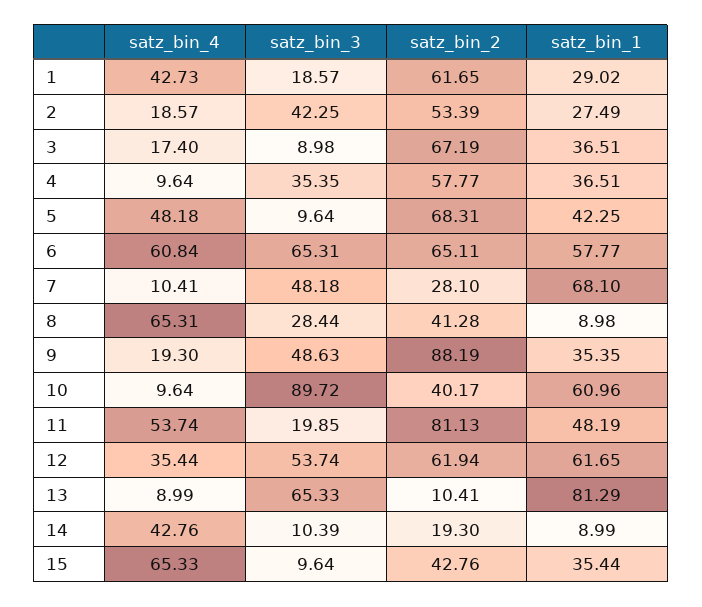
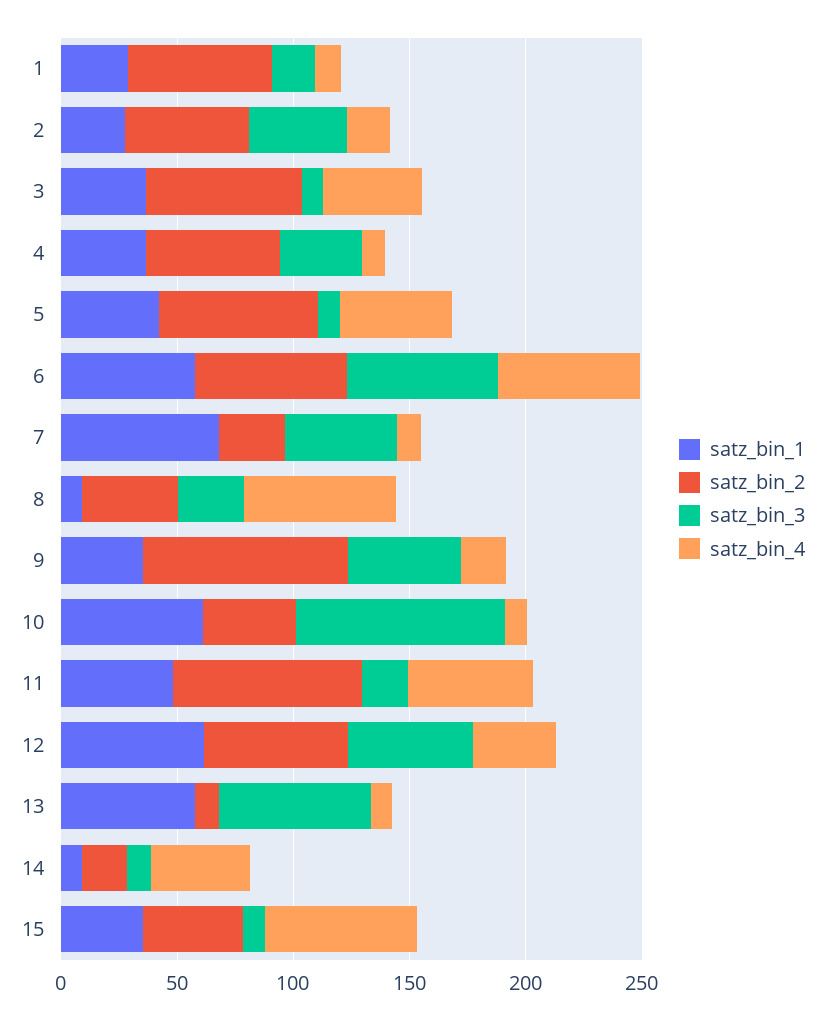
  {
    "satz_bin_4": {
-     "1": 42.73,
+     "1": 10,
      "2": 18.57,
-     "3": 17.4,
+     "3": 40,
      "4": 9.64,
      "5": 48.18,
      "6": 60.84,
      "7": 10.41,
      "8": 65.31,
      "9": 19.3,
      "10": 9.64,
      "11": 53.74,
      "12": 35.44,
      "13": 8.99,
      "14": 42.76,
      "15": 65.33
    },
    "satz_bin_3": {
      "1": 18.57,
      "2": 42.25,
      "3": 8.98,
      "4": 35.35,
      "5": 9.64,
      "6": 65.31,
      "7": 48.18,
      "8": 28.44,
      "9": 48.63,
      "10": 89.72,
      "11": 19.85,
      "12": 53.74,
      "13": 65.33,
      "14": 10.39,
      "15": 9.64
    },
    "satz_bin_2": {
      "1": 61.65,
      "2": 53.39,
      "3": 67.19,
      "4": 57.77,
      "5": 68.31,
      "6": 65.11,
      "7": 28.1,
      "8": 41.28,
      "9": 88.19,
      "10": 40.17,
      "11": 81.13,
      "12": 61.94,
      "13": 10.41,
      "14": 19.3,
      "15": 42.76
    },
    "satz_bin_1": {
      "1": 29.02,
      "2": 27.49,
      "3": 36.51,
      "4": 36.51,
      "5": 42.25,
      "6": 57.77,
      "7": 68.1,
      "8": 8.98,
      "9": 35.35,
      "10": 60.96,
      "11": 48.19,
      "12": 61.65,
-     "13": 81.29,
+     "13": 60,
      "14": 8.99,
      "15": 35.44
    }
  }

